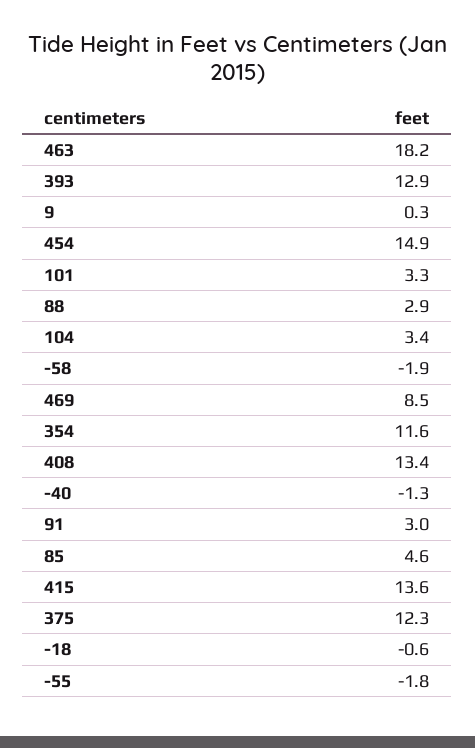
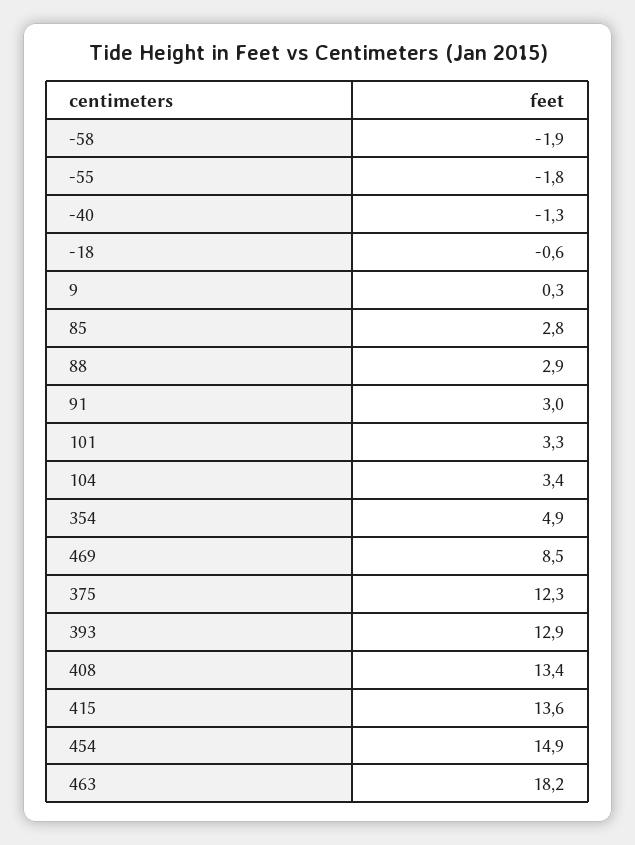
  {
    "463": 18.2,
    "393": 12.9,
    "9": 0.3,
    "454": 14.9,
    "101": 3.3,
    "88": 2.9,
    "104": 3.4,
    "-58": -1.9,
    "469": 8.5,
-   "354": 11.6,
+   "354": 4.9,
    "408": 13.4,
    "-40": -1.3,
    "91": 3,
-   "85": 4.6,
+   "85": 2.8,
    "415": 13.6,
    "375": 12.3,
    "-18": -0.6,
    "-55": -1.8
  }

